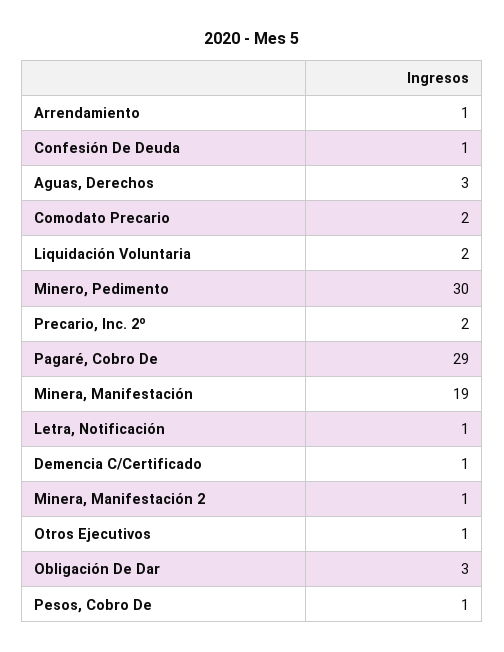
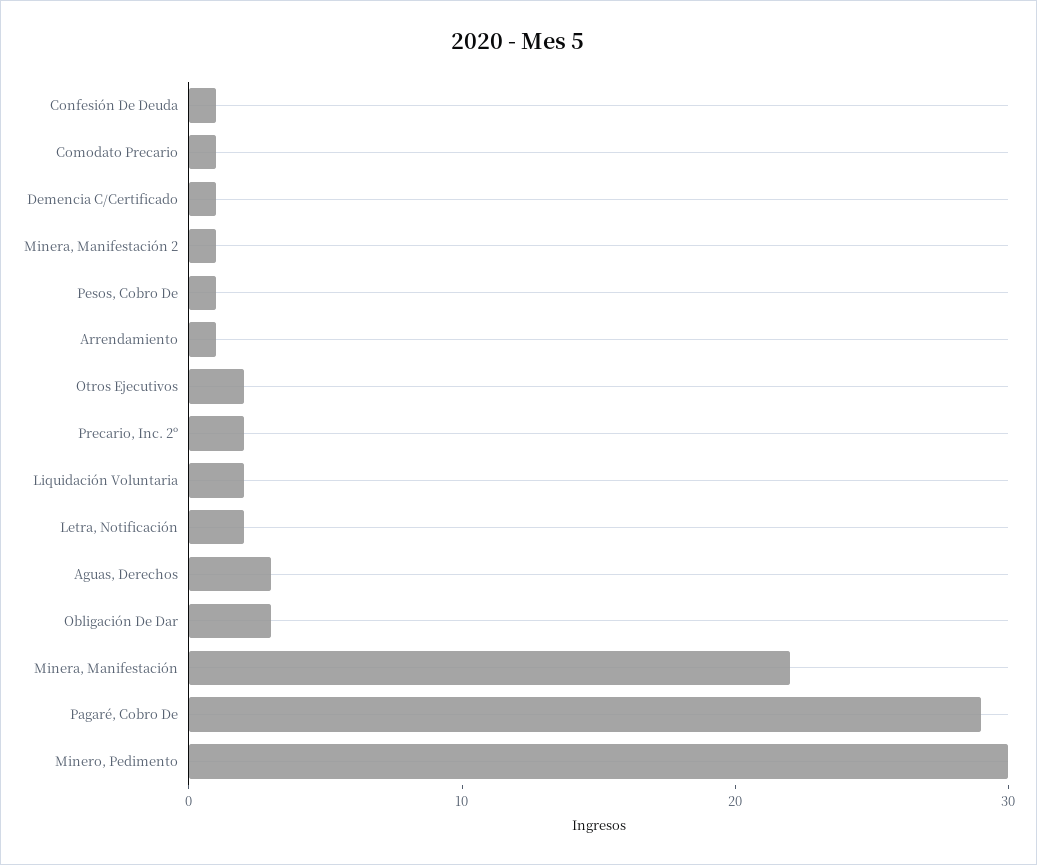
  {
    "Arrendamiento": 1,
    "Confesión De Deuda": 1,
    "Aguas, Derechos": 3,
-   "Comodato Precario": 2,
+   "Comodato Precario": 1,
    "Liquidación Voluntaria": 2,
    "Minero, Pedimento": 30,
    "Precario, Inc. 2º": 2,
    "Pagaré, Cobro De": 29,
-   "Minera, Manifestación": 19,
+   "Minera, Manifestación": 22,
-   "Letra, Notificación": 1,
+   "Letra, Notificación": 2,
    "Demencia C/Certificado": 1,
    "Minera, Manifestación 2": 1,
-   "Otros Ejecutivos": 1,
+   "Otros Ejecutivos": 2,
    "Obligación De Dar": 3,
    "Pesos, Cobro De": 1
  }

